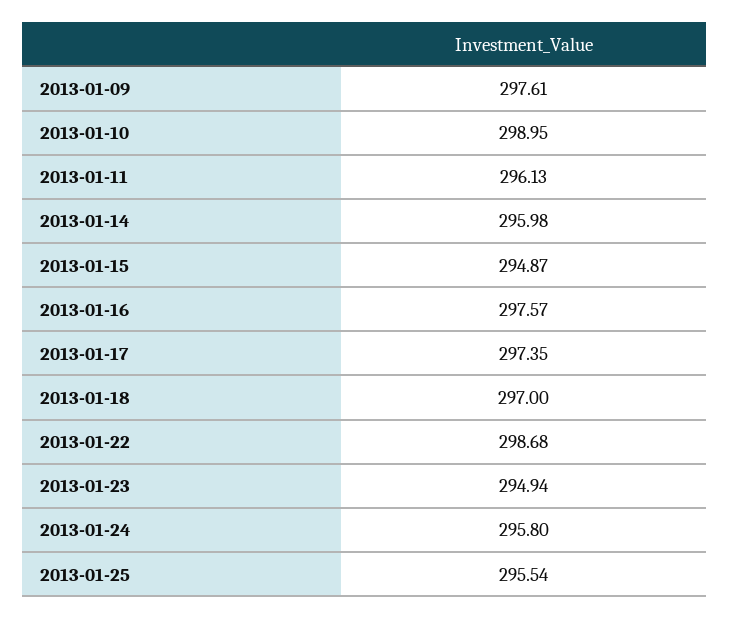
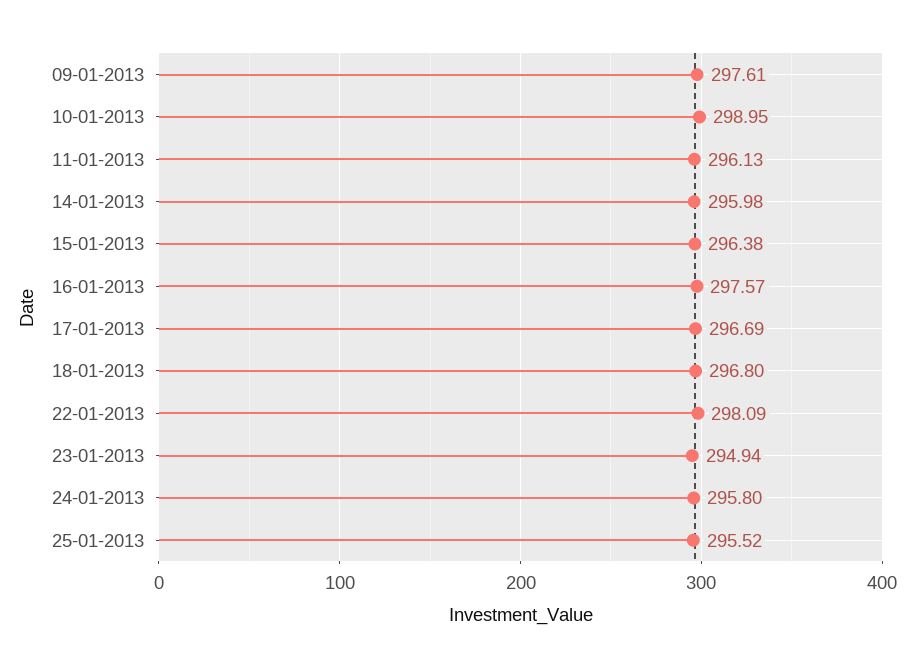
  {
    "2013-01-09": 297.61,
    "2013-01-10": 298.95,
    "2013-01-11": 296.13,
    "2013-01-14": 295.98,
-   "2013-01-15": 294.87,
+   "2013-01-15": 296.38,
    "2013-01-16": 297.57,
-   "2013-01-17": 297.35,
+   "2013-01-17": 296.69,
-   "2013-01-18": 297,
+   "2013-01-18": 296.8,
-   "2013-01-22": 298.68,
+   "2013-01-22": 298.09,
    "2013-01-23": 294.94,
    "2013-01-24": 295.8,
-   "2013-01-25": 295.54
+   "2013-01-25": 295.52
  }

